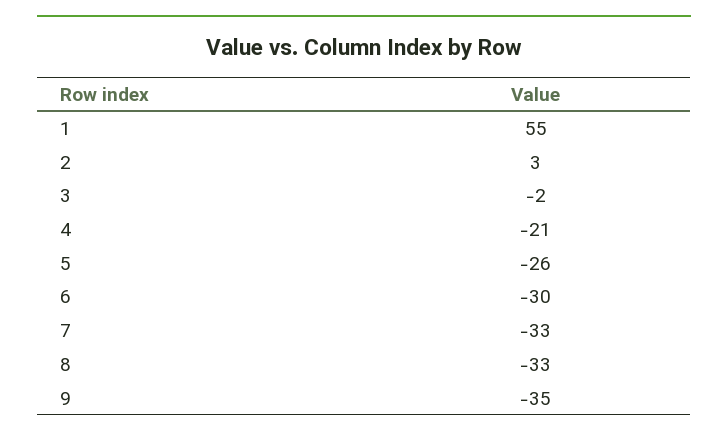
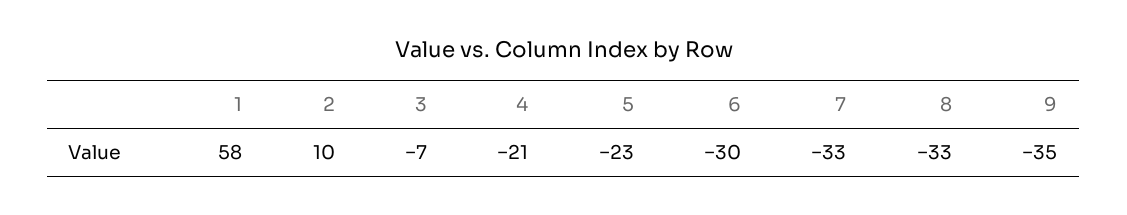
  {
-   "1": 55,
+   "1": 58,
-   "2": 3,
+   "2": 10,
-   "3": -2,
+   "3": -7,
    "4": -21,
-   "5": -26,
+   "5": -23,
    "6": -30,
    "7": -33,
    "8": -33,
    "9": -35
  }

